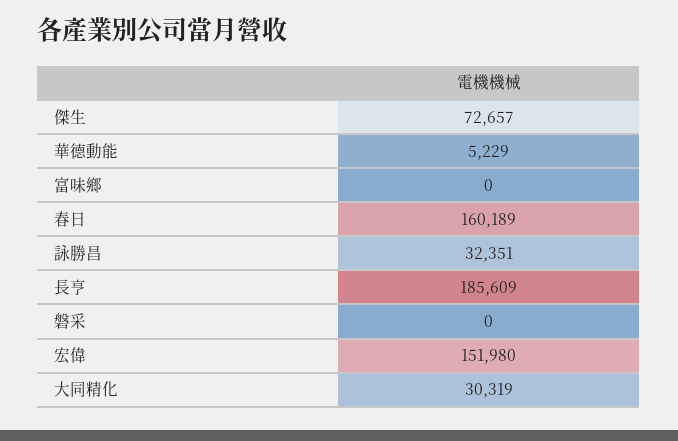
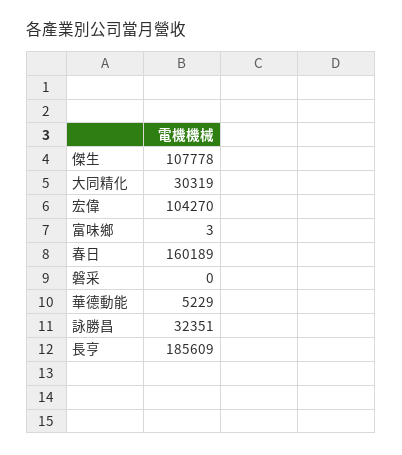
  {
-   "傑生": 72657,
+   "傑生": 107778,
    "華德動能": 5229,
-   "富味鄉": 0,
+   "富味鄉": 3,
    "春日": 160189,
    "詠勝昌": 32351,
    "長亨": 185609,
    "磐采": 0,
-   "宏偉": 151980,
+   "宏偉": 104270,
    "大同精化": 30319
  }

